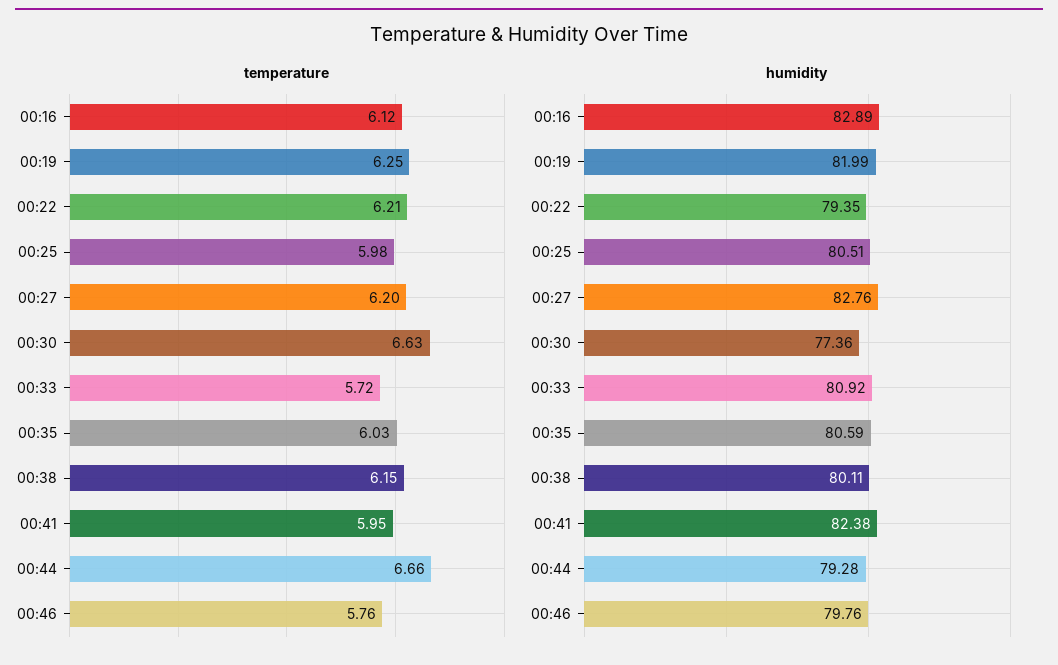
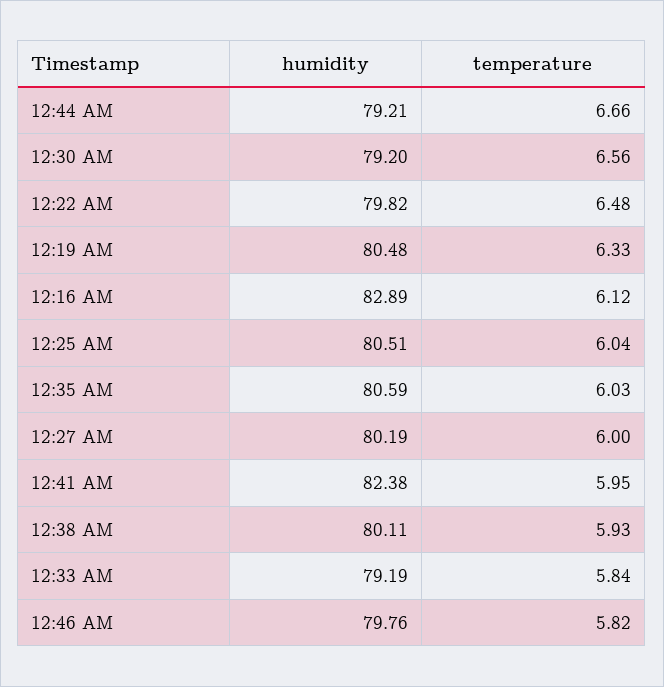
  {
    "temperature": {
      "00:16": 6.12,
-     "00:19": 6.25,
+     "00:19": 6.33,
-     "00:22": 6.21,
+     "00:22": 6.48,
-     "00:25": 5.98,
+     "00:25": 6.04,
-     "00:27": 6.2,
+     "00:27": 6,
-     "00:30": 6.63,
+     "00:30": 6.56,
-     "00:33": 5.72,
+     "00:33": 5.84,
      "00:35": 6.03,
-     "00:38": 6.15,
+     "00:38": 5.93,
      "00:41": 5.95,
      "00:44": 6.66,
-     "00:46": 5.76
+     "00:46": 5.82
    },
    "humidity": {
      "00:16": 82.89,
-     "00:19": 81.99,
+     "00:19": 80.48,
-     "00:22": 79.35,
+     "00:22": 79.82,
      "00:25": 80.51,
-     "00:27": 82.76,
+     "00:27": 80.19,
-     "00:30": 77.36,
+     "00:30": 79.2,
-     "00:33": 80.92,
+     "00:33": 79.19,
      "00:35": 80.59,
      "00:38": 80.11,
      "00:41": 82.38,
-     "00:44": 79.28,
+     "00:44": 79.21,
      "00:46": 79.76
    }
  }

